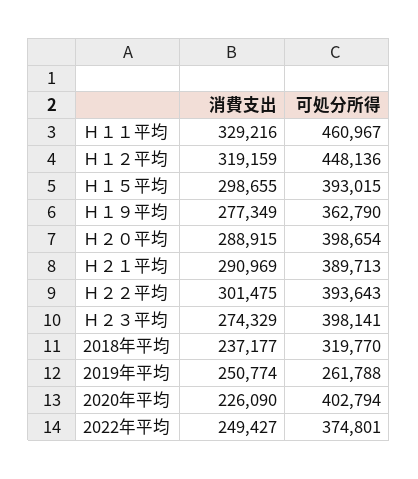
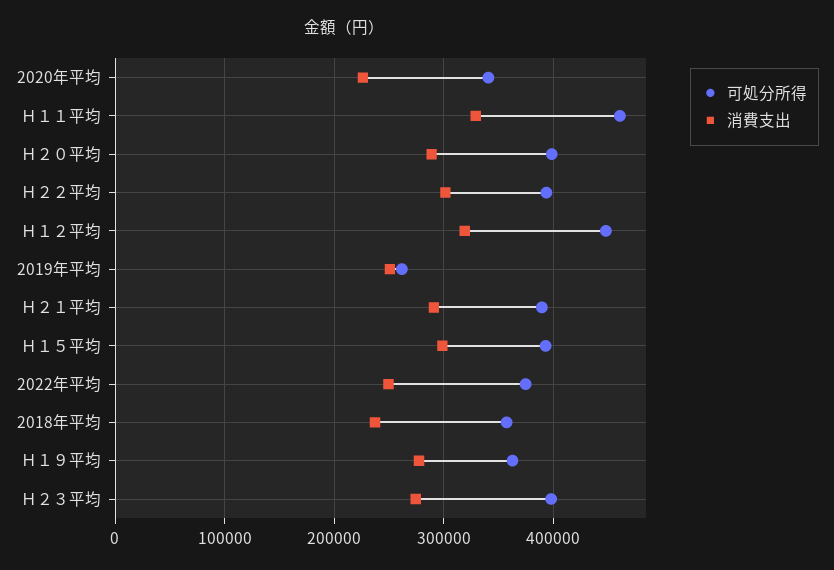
  {
    "消費支出": {
      "Ｈ１１平均": 329216,
      "Ｈ１２平均": 319159,
      "Ｈ１５平均": 298655,
      "Ｈ１９平均": 277349,
      "Ｈ２０平均": 288915,
      "Ｈ２１平均": 290969,
      "Ｈ２２平均": 301475,
      "Ｈ２３平均": 274329,
      "2018年平均": 237177,
      "2019年平均": 250774,
      "2020年平均": 226090,
      "2022年平均": 249427
    },
    "可処分所得": {
      "Ｈ１１平均": 460967,
      "Ｈ１２平均": 448136,
      "Ｈ１５平均": 393015,
      "Ｈ１９平均": 362790,
      "Ｈ２０平均": 398654,
      "Ｈ２１平均": 389713,
      "Ｈ２２平均": 393643,
      "Ｈ２３平均": 398141,
-     "2018年平均": 319770,
+     "2018年平均": 360000,
      "2019年平均": 261788,
-     "2020年平均": 402794,
+     "2020年平均": 340000,
      "2022年平均": 374801
    }
  }

